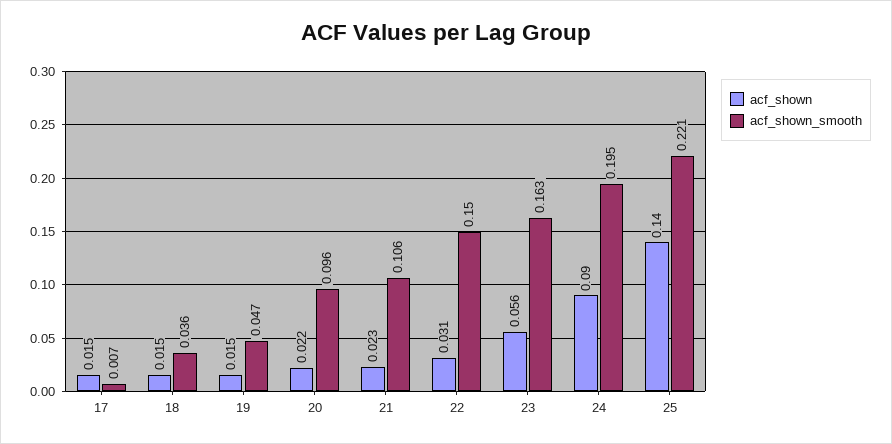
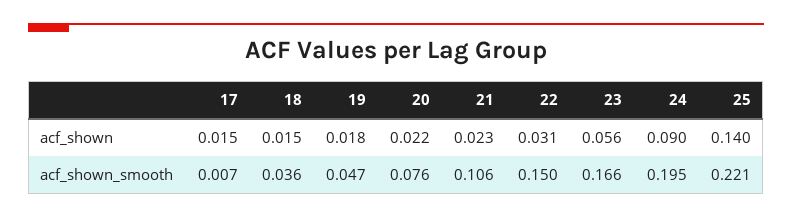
  {
    "acf_shown": {
      "17": 0.015,
      "18": 0.015,
-     "19": 0.015,
+     "19": 0.018,
      "20": 0.022,
      "21": 0.023,
      "22": 0.031,
      "23": 0.056,
      "24": 0.09,
      "25": 0.14
    },
    "acf_shown_smooth": {
      "17": 0.007,
      "18": 0.036,
      "19": 0.047,
-     "20": 0.096,
+     "20": 0.076,
      "21": 0.106,
      "22": 0.15,
-     "23": 0.163,
+     "23": 0.166,
      "24": 0.195,
      "25": 0.221
    }
  }

